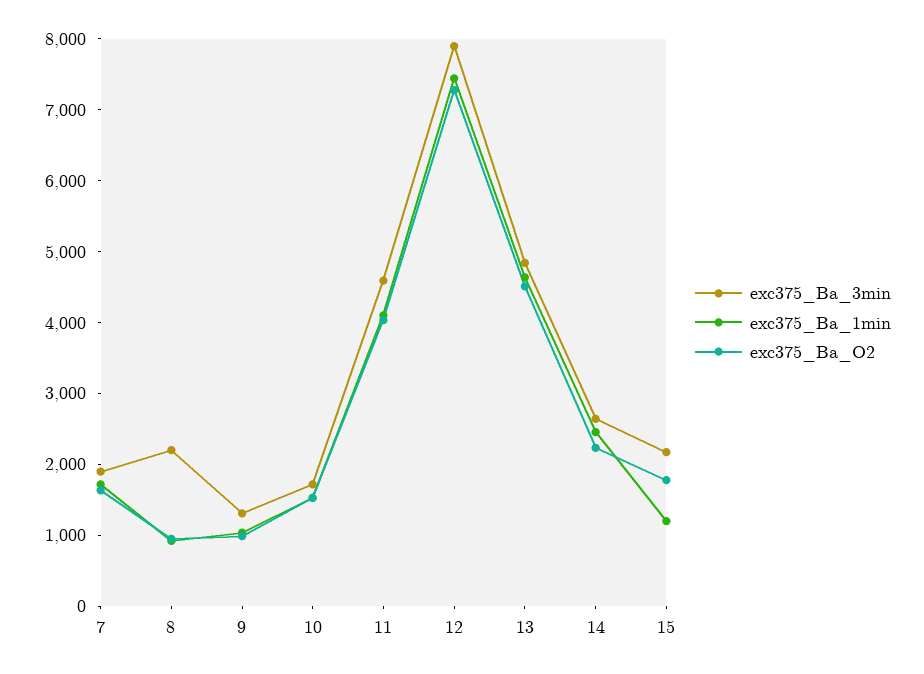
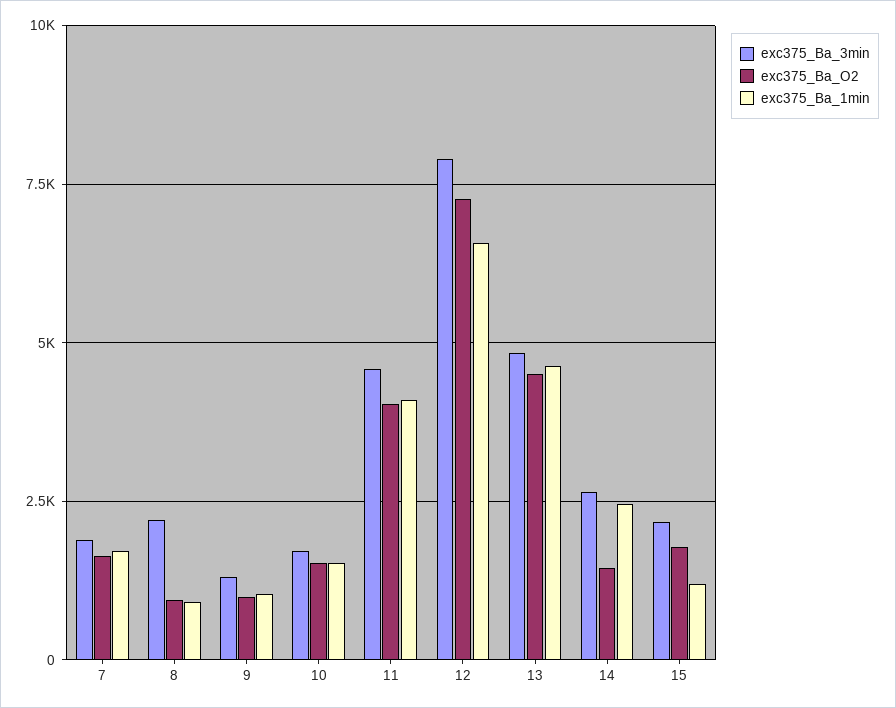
  {
    "exc375_Ba_3min": {
      "7": 1800,
      "8": 2200,
      "9": 1400,
      "10": 1800,
      "11": 4600,
      "12": 7800,
      "13": 4800,
      "14": 2600,
      "15": 2200
    },
    "exc375_Ba_1min": {
      "7": 1800,
      "8": 1000,
      "9": 1000,
      "10": 1600,
      "11": 4200,
-     "12": 7400,
+     "12": 6500,
      "13": 4600,
      "14": 2400,
      "15": 1200
    },
    "exc375_Ba_O2": {
      "7": 1600,
      "8": 1000,
      "9": 1000,
      "10": 1600,
      "11": 4000,
      "12": 7200,
      "13": 4600,
-     "14": 2200,
+     "14": 1500,
      "15": 1800
    }
  }

